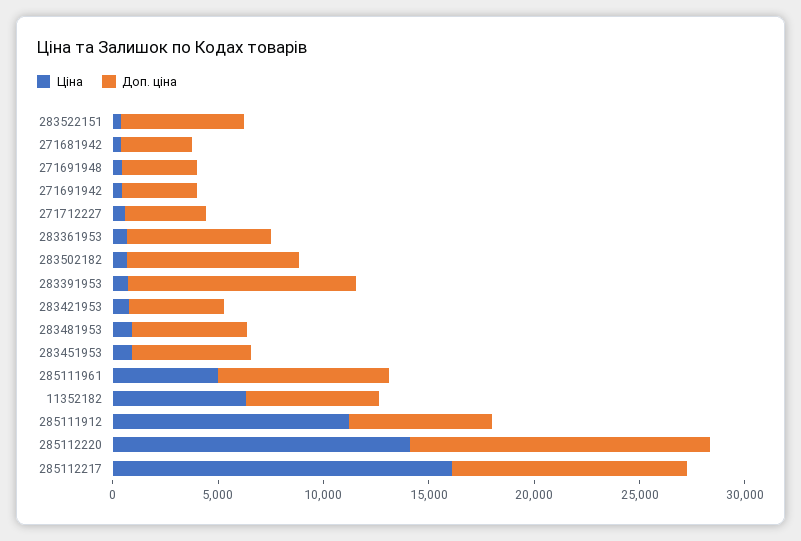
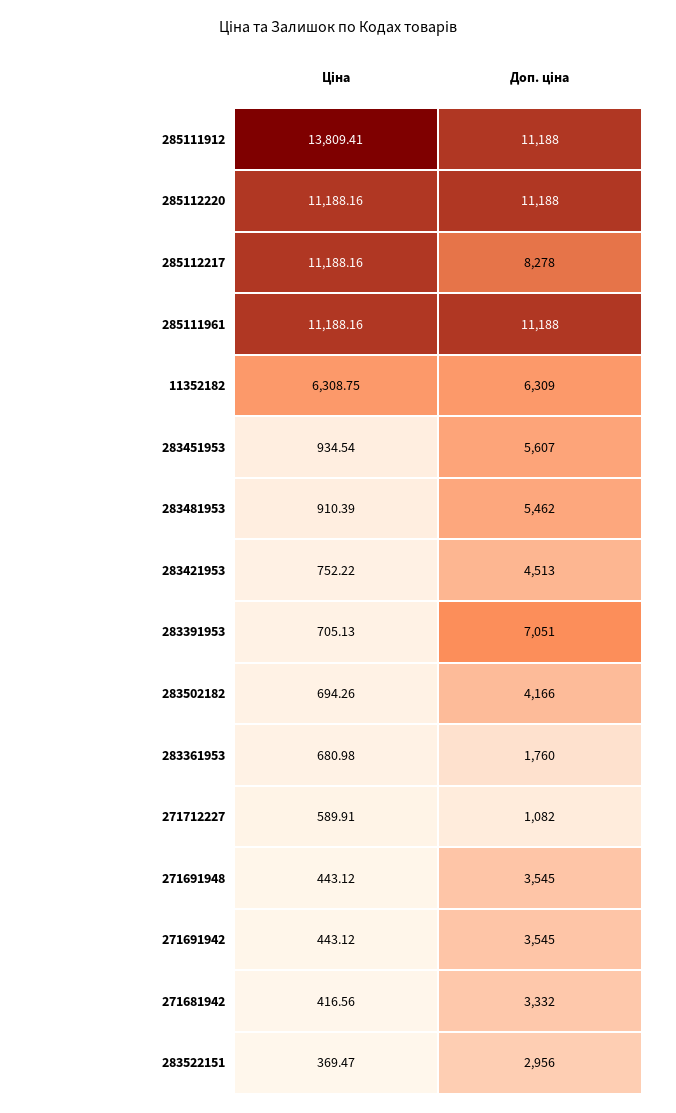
  {
    "Ціна": {
      "283522151": 369.47,
      "271681942": 416.56,
      "271691948": 443.12,
      "271691942": 443.12,
      "271712227": 589.91,
      "283361953": 680.98,
      "283502182": 694.26,
      "283391953": 705.13,
      "283421953": 752.22,
      "283481953": 910.39,
      "283451953": 934.54,
-     "285111961": 5000,
+     "285111961": 11188.16,
      "11352182": 6308.75,
-     "285111912": 11000,
+     "285111912": 13809.41,
-     "285112220": 14000,
+     "285112220": 11188.16,
-     "285112217": 16000
+     "285112217": 11188.16
    },
    "Доп. ціна": {
-     "283522151": 6000,
+     "283522151": 2956,
      "271681942": 3332,
      "271691948": 3545,
      "271691942": 3545,
-     "271712227": 4000,
+     "271712227": 1082,
-     "283361953": 7000,
+     "283361953": 1760,
-     "283502182": 8000,
+     "283502182": 4166,
-     "283391953": 11000,
+     "283391953": 7051,
      "283421953": 4513,
      "283481953": 5462,
      "283451953": 5607,
-     "285111961": 8000,
+     "285111961": 11188,
      "11352182": 6309,
-     "285111912": 7000,
+     "285111912": 11188,
-     "285112220": 14000,
+     "285112220": 11188,
-     "285112217": 11000
+     "285112217": 8278
    }
  }

